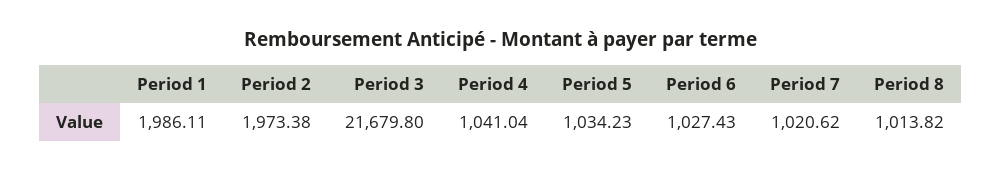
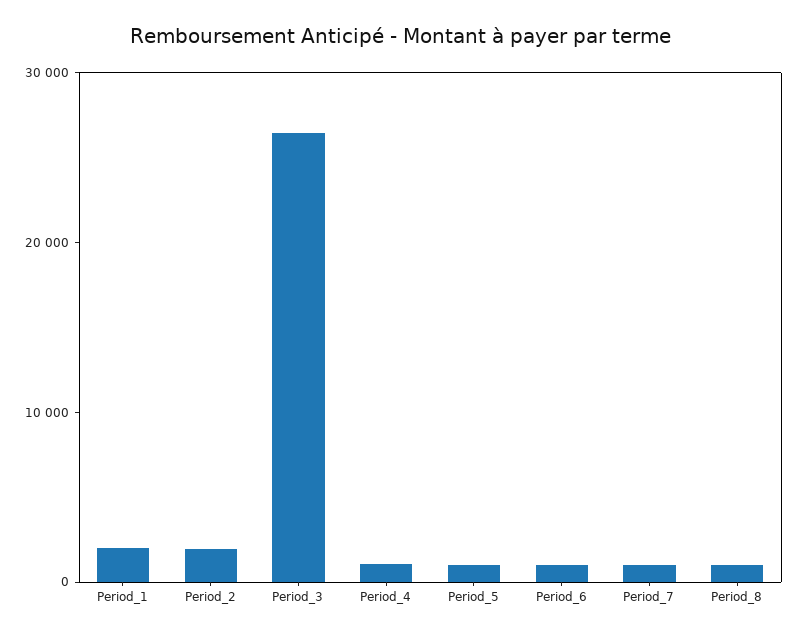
  {
    "Period 1": 1986.11,
    "Period 2": 1973.38,
-   "Period 3": 21679.8,
+   "Period 3": 26000,
    "Period 4": 1041.04,
    "Period 5": 1034.23,
    "Period 6": 1027.43,
    "Period 7": 1020.62,
    "Period 8": 1013.82
  }

